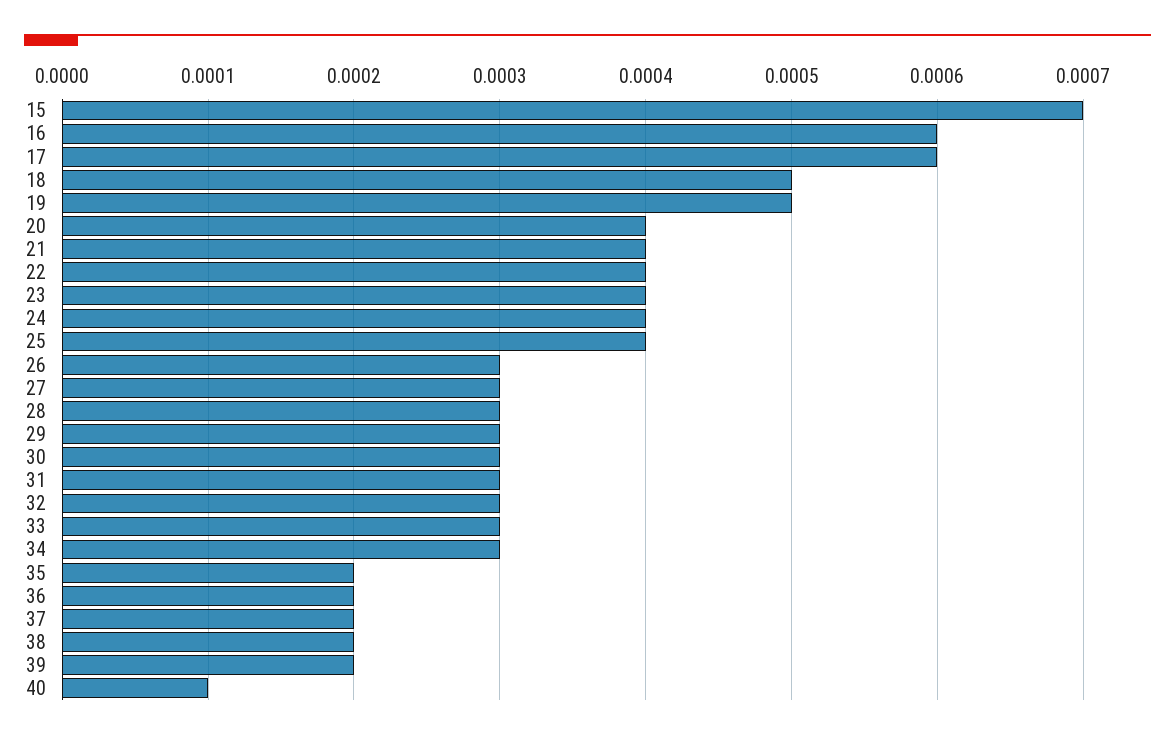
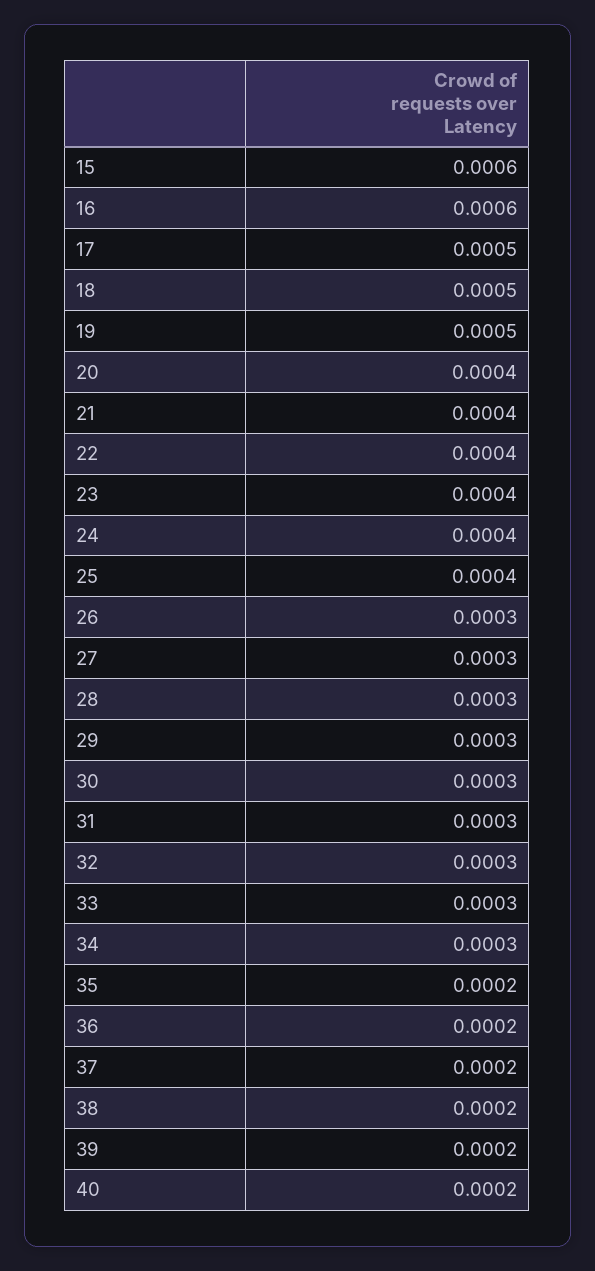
  {
-   "15": 0.0007,
+   "15": 0.0006,
    "16": 0.0006,
-   "17": 0.0006,
+   "17": 0.0005,
    "18": 0.0005,
    "19": 0.0005,
    "20": 0.0004,
    "21": 0.0004,
    "22": 0.0004,
    "23": 0.0004,
    "24": 0.0004,
    "25": 0.0004,
    "26": 0.0003,
    "27": 0.0003,
    "28": 0.0003,
    "29": 0.0003,
    "30": 0.0003,
    "31": 0.0003,
    "32": 0.0003,
    "33": 0.0003,
    "34": 0.0003,
    "35": 0.0002,
    "36": 0.0002,
    "37": 0.0002,
    "38": 0.0002,
    "39": 0.0002,
-   "40": 0.0001
+   "40": 0.0002
  }

